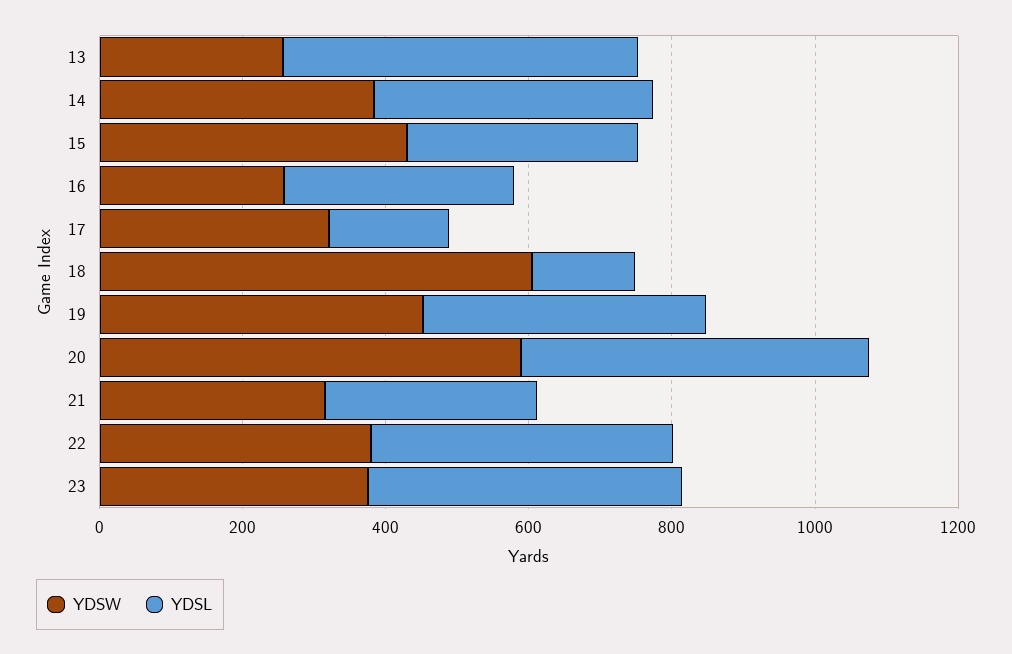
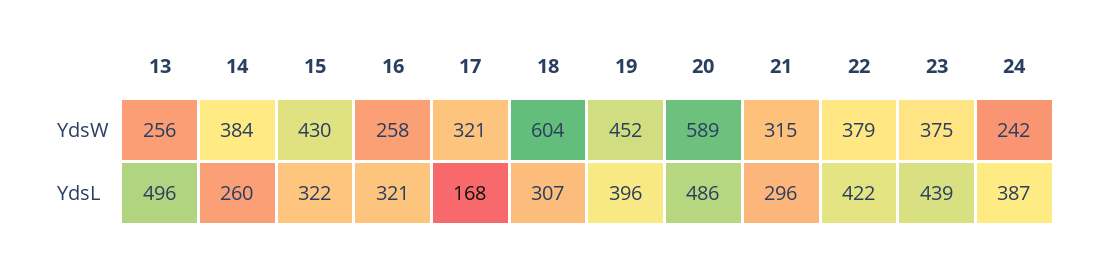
  {
    "YDSW": {
      "13": 256,
      "14": 384,
      "15": 430,
      "16": 258,
      "17": 321,
      "18": 604,
      "19": 452,
      "20": 589,
      "21": 315,
      "22": 379,
-     "23": 375
+     "23": 375,
+     "24": 242
    },
    "YDSL": {
      "13": 496,
-     "14": 400,
+     "14": 260,
      "15": 322,
      "16": 321,
      "17": 168,
-     "18": 150,
+     "18": 307,
      "19": 396,
      "20": 486,
      "21": 296,
      "22": 422,
-     "23": 439
+     "23": 439,
+     "24": 387
    }
  }

